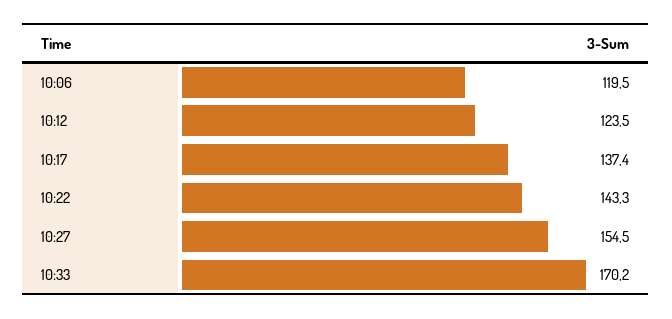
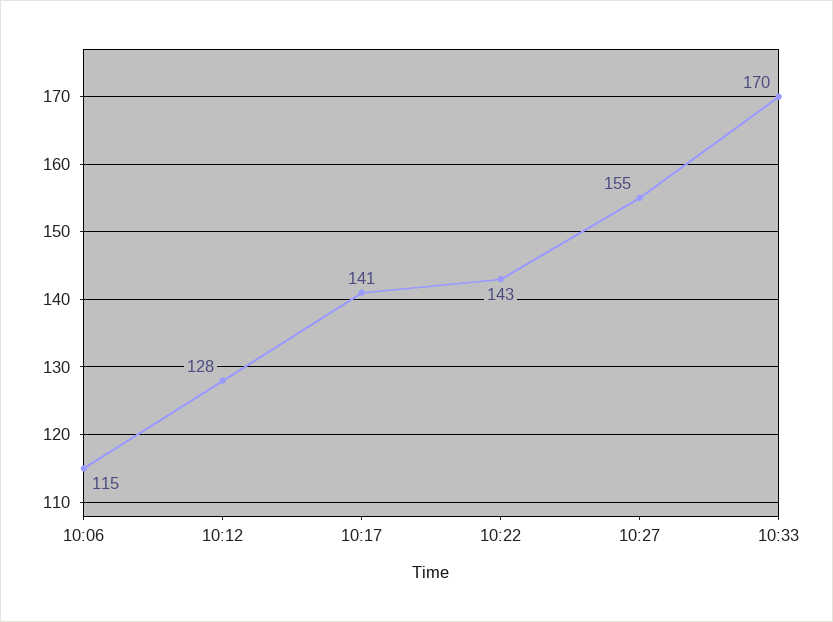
  {
-   "10:06": 119.5,
+   "10:06": 115,
-   "10:12": 123.5,
+   "10:12": 128,
-   "10:17": 137.4,
+   "10:17": 141,
    "10:22": 143.3,
    "10:27": 154.5,
    "10:33": 170.2
  }

